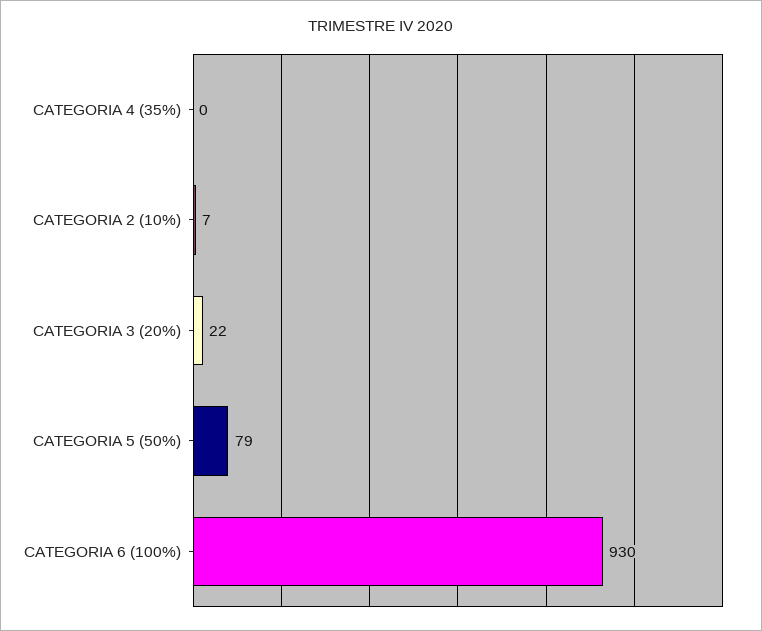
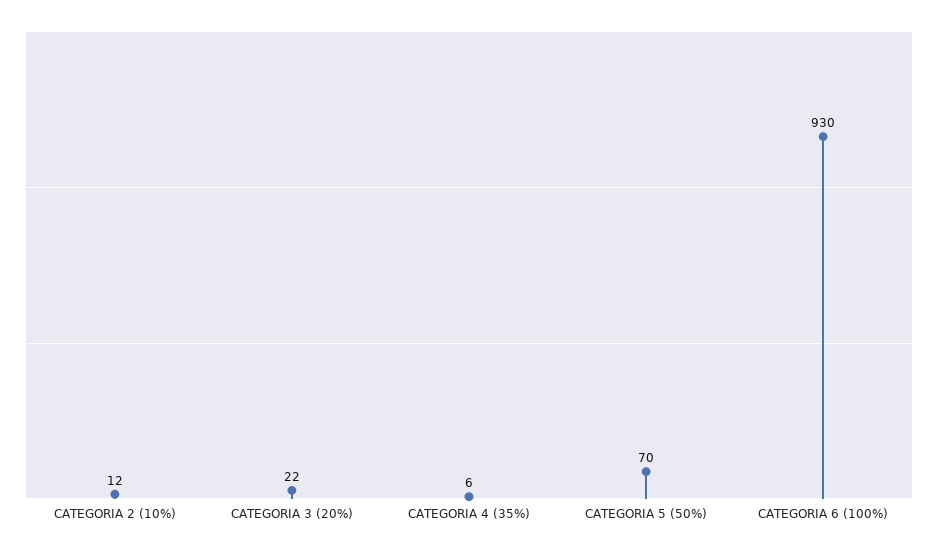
  {
-   "CATEGORIA 4 (35%)": 0,
+   "CATEGORIA 4 (35%)": 6,
-   "CATEGORIA 2 (10%)": 7,
+   "CATEGORIA 2 (10%)": 12,
    "CATEGORIA 3 (20%)": 22,
-   "CATEGORIA 5 (50%)": 79,
+   "CATEGORIA 5 (50%)": 70,
    "CATEGORIA 6 (100%)": 930
  }

